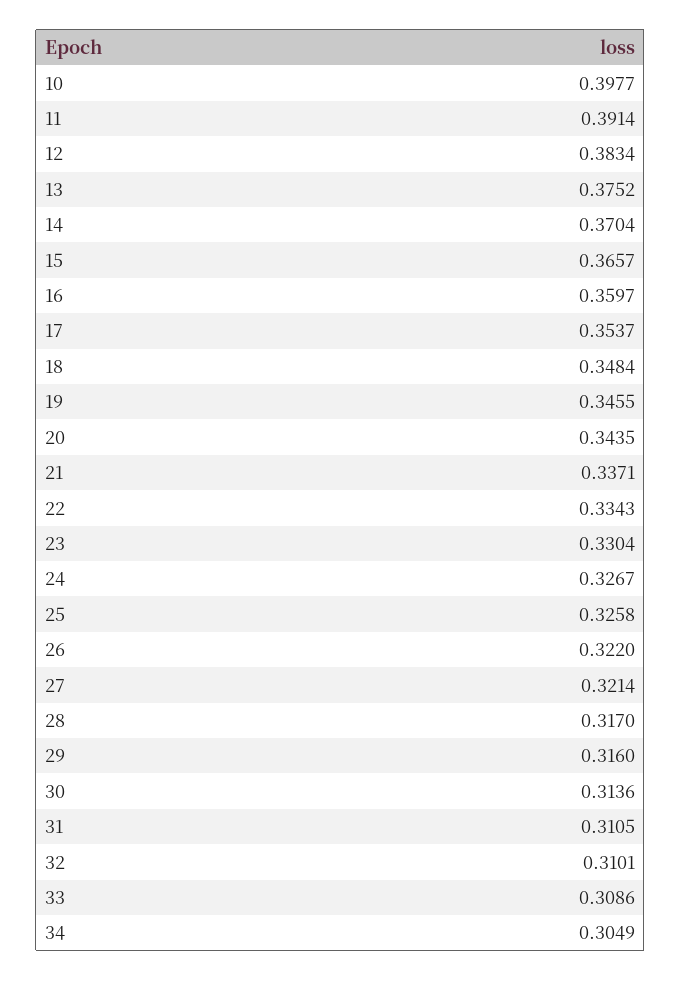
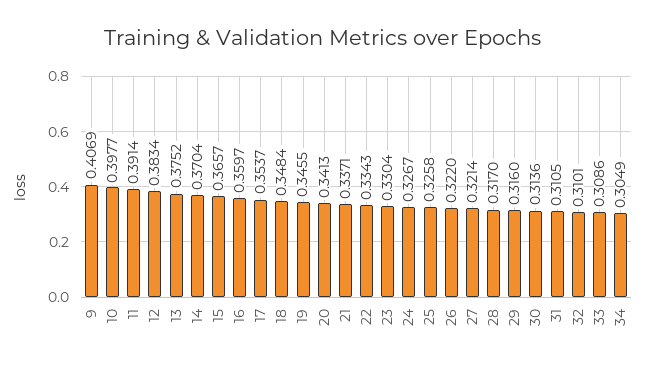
  {
    "10": 0.3977,
    "11": 0.3914,
    "12": 0.3834,
    "13": 0.3752,
    "14": 0.3704,
    "15": 0.3657,
    "16": 0.3597,
    "17": 0.3537,
    "18": 0.3484,
    "19": 0.3455,
-   "20": 0.3435,
+   "20": 0.3413,
    "21": 0.3371,
    "22": 0.3343,
    "23": 0.3304,
    "24": 0.3267,
    "25": 0.3258,
    "26": 0.322,
    "27": 0.3214,
    "28": 0.317,
    "29": 0.316,
    "30": 0.3136,
    "31": 0.3105,
    "32": 0.3101,
    "33": 0.3086,
-   "34": 0.3049
+   "34": 0.3049,
+   "9": 0.4069
  }

